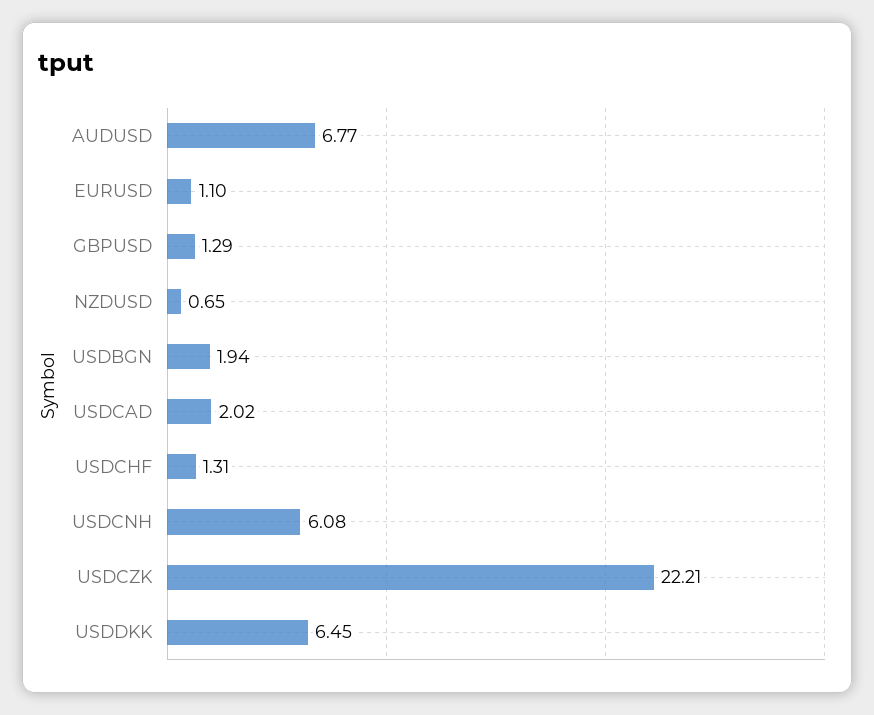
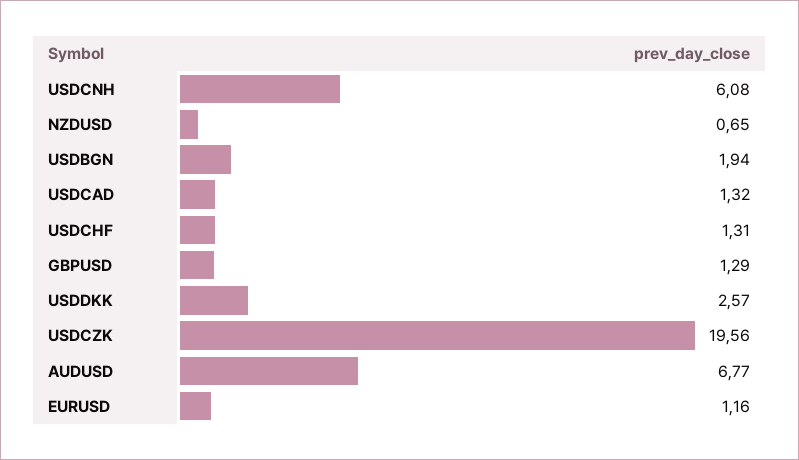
  {
    "AUDUSD": 6.77,
-   "EURUSD": 1.1,
+   "EURUSD": 1.16,
    "GBPUSD": 1.29,
    "NZDUSD": 0.65,
    "USDBGN": 1.94,
-   "USDCAD": 2.02,
+   "USDCAD": 1.32,
    "USDCHF": 1.31,
    "USDCNH": 6.08,
-   "USDCZK": 22.21,
+   "USDCZK": 19.56,
-   "USDDKK": 6.45
+   "USDDKK": 2.57
  }

